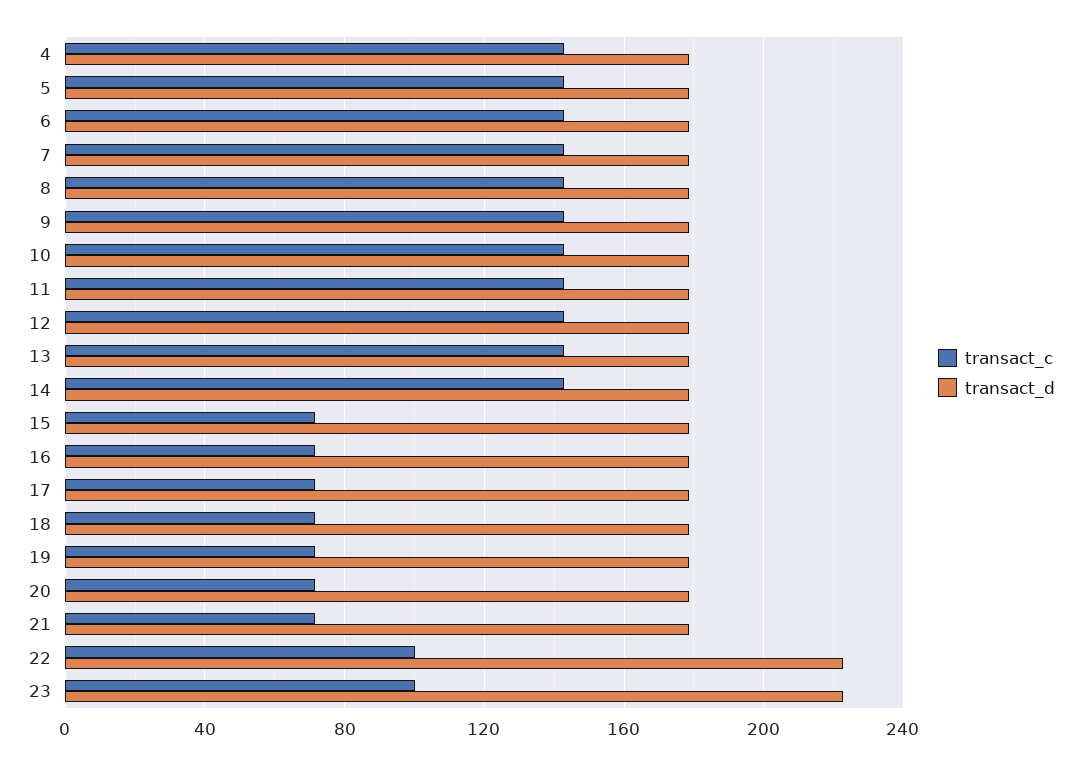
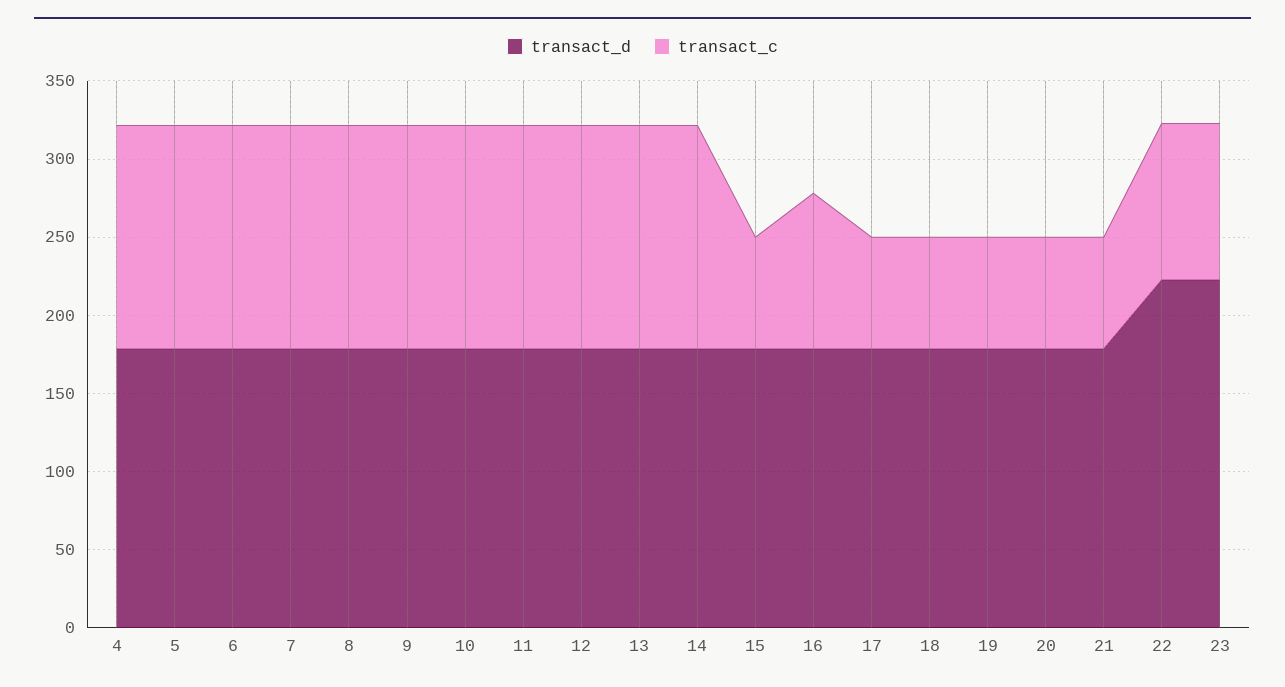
  {
    "transact_c": {
      "4": 145,
      "5": 145,
      "6": 145,
      "7": 145,
      "8": 145,
      "9": 145,
      "10": 145,
      "11": 145,
      "12": 145,
      "13": 145,
      "14": 145,
      "15": 70,
-     "16": 70,
+     "16": 100,
      "17": 70,
      "18": 70,
      "19": 70,
      "20": 70,
      "21": 70,
      "22": 100,
      "23": 100
    },
    "transact_d": {
      "4": 180,
      "5": 180,
      "6": 180,
      "7": 180,
      "8": 180,
      "9": 180,
      "10": 180,
      "11": 180,
      "12": 180,
      "13": 180,
      "14": 180,
      "15": 180,
      "16": 180,
      "17": 180,
      "18": 180,
      "19": 180,
      "20": 180,
      "21": 180,
      "22": 225,
      "23": 225
    }
  }

